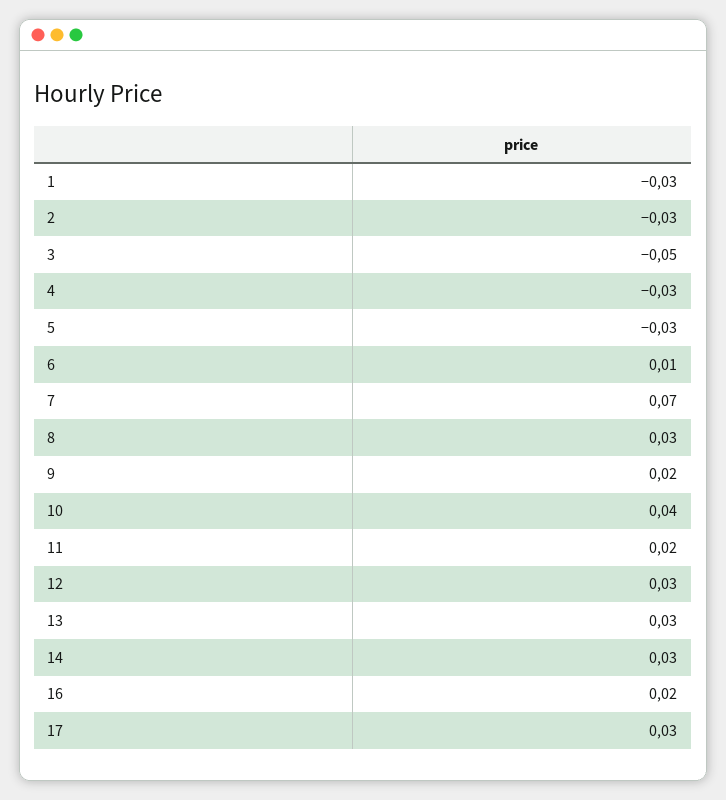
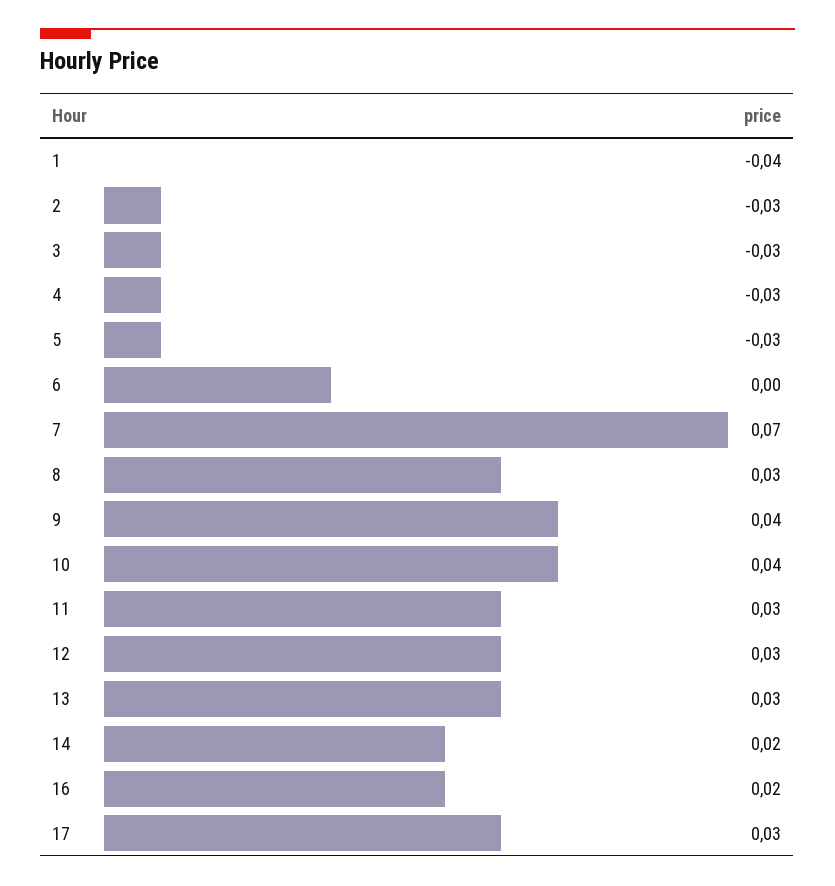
  {
-   "1": -0.03,
+   "1": -0.04,
    "2": -0.03,
-   "3": -0.05,
+   "3": -0.03,
    "4": -0.03,
    "5": -0.03,
-   "6": 0.01,
+   "6": 0,
    "7": 0.07,
    "8": 0.03,
-   "9": 0.02,
+   "9": 0.04,
    "10": 0.04,
-   "11": 0.02,
+   "11": 0.03,
    "12": 0.03,
    "13": 0.03,
-   "14": 0.03,
+   "14": 0.02,
    "16": 0.02,
    "17": 0.03
  }

